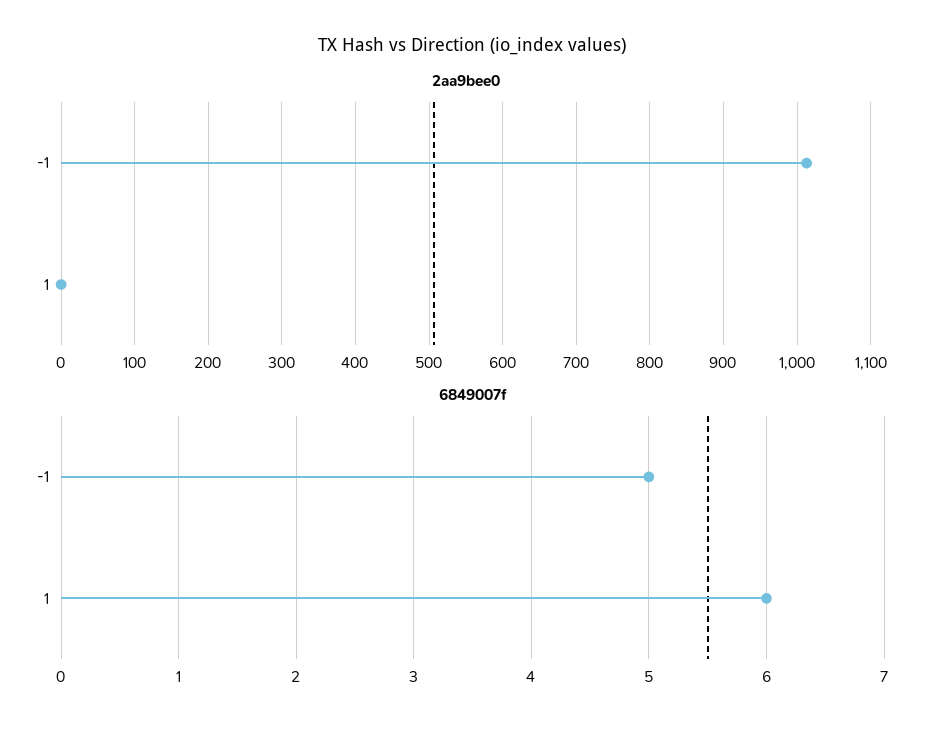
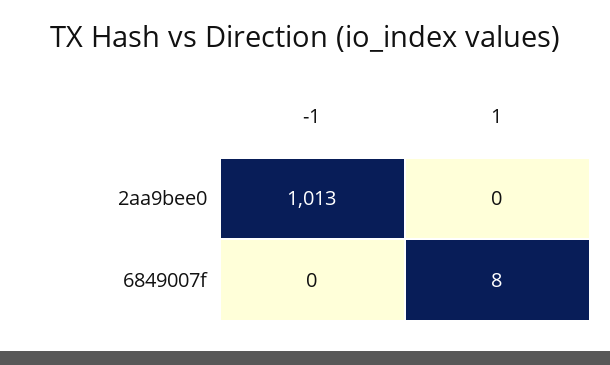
  {
    "2aa9bee0": {
      "-1": 1013,
      "1": 0
    },
    "6849007f": {
-     "-1": 5,
+     "-1": 0,
-     "1": 6
+     "1": 8
    }
  }

